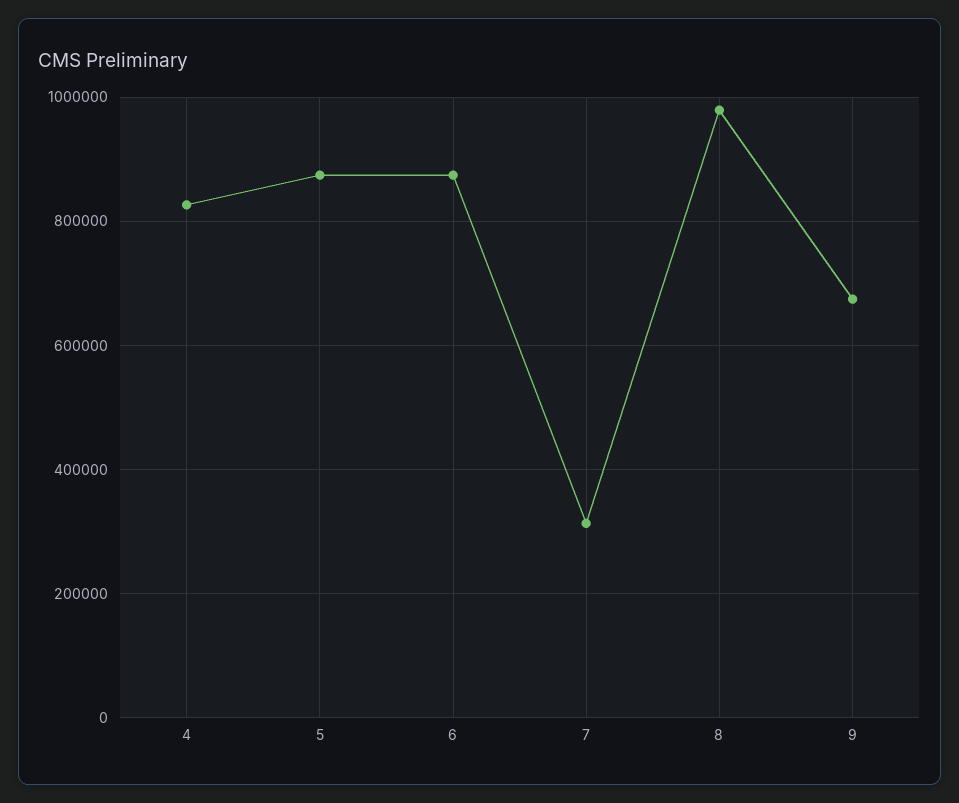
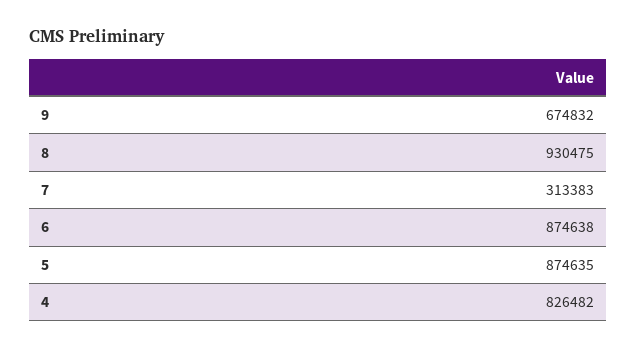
  {
    "4": 826482,
    "5": 874635,
    "6": 874638,
    "7": 313383,
-   "8": 980000,
+   "8": 930475,
    "9": 674832
  }

